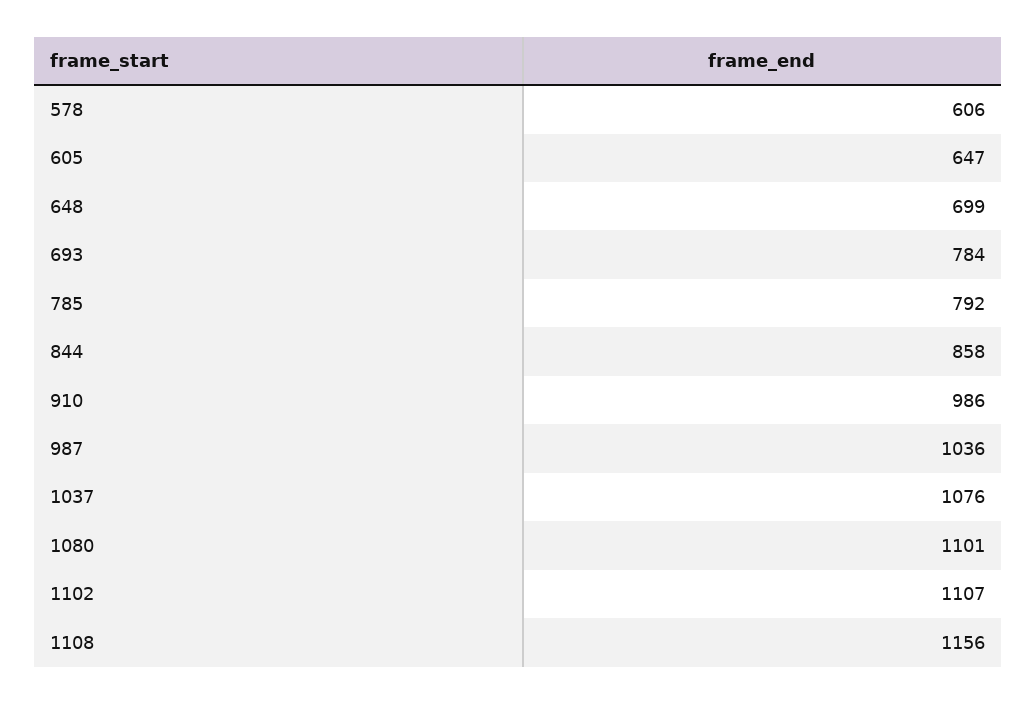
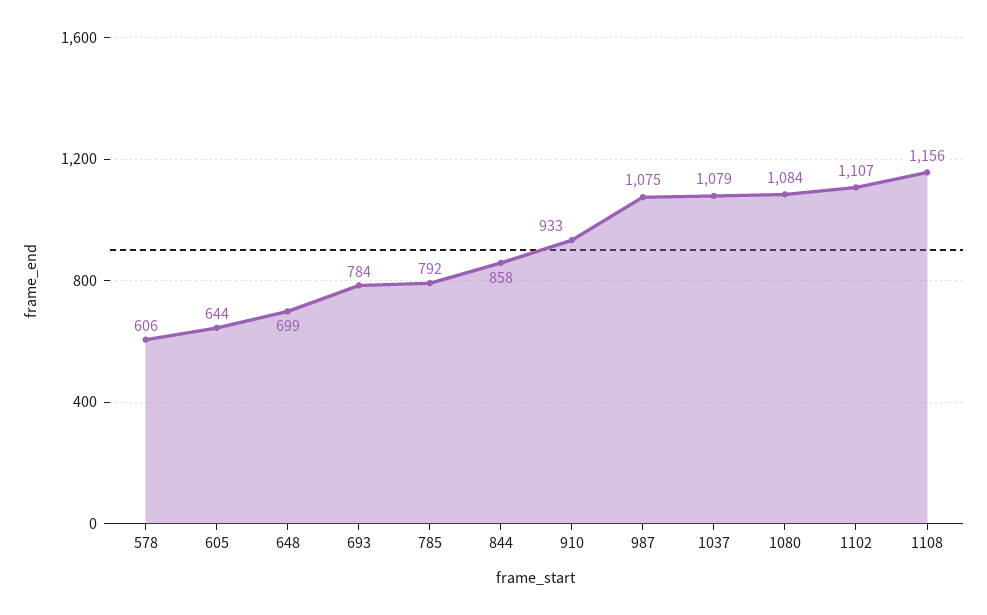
  {
    "578": 606,
-   "605": 647,
+   "605": 644,
    "648": 699,
    "693": 784,
    "785": 792,
    "844": 858,
-   "910": 986,
+   "910": 933,
-   "987": 1036,
+   "987": 1075,
-   "1037": 1076,
+   "1037": 1079,
-   "1080": 1101,
+   "1080": 1084,
    "1102": 1107,
    "1108": 1156
  }

